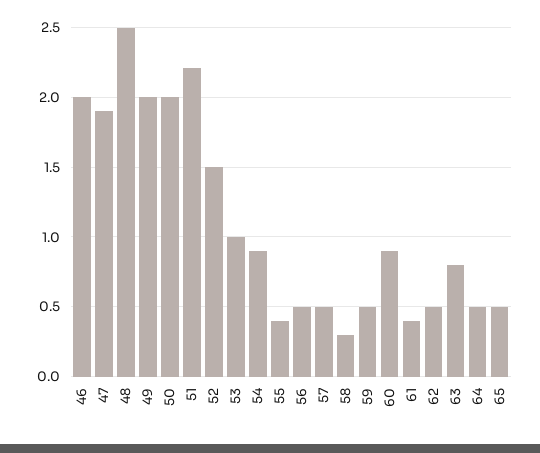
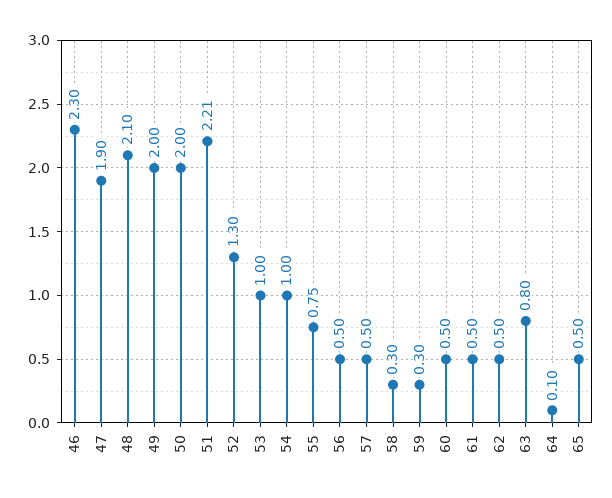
  {
-   "46": 2,
+   "46": 2.3,
    "47": 1.9,
-   "48": 2.5,
+   "48": 2.1,
    "49": 2,
    "50": 2,
    "51": 2.21,
-   "52": 1.5,
+   "52": 1.3,
    "53": 1,
-   "54": 0.9,
+   "54": 1,
-   "55": 0.4,
+   "55": 0.75,
    "56": 0.5,
    "57": 0.5,
    "58": 0.3,
-   "59": 0.5,
+   "59": 0.3,
-   "60": 0.9,
+   "60": 0.5,
-   "61": 0.4,
+   "61": 0.5,
    "62": 0.5,
    "63": 0.8,
-   "64": 0.5,
+   "64": 0.1,
    "65": 0.5
  }

